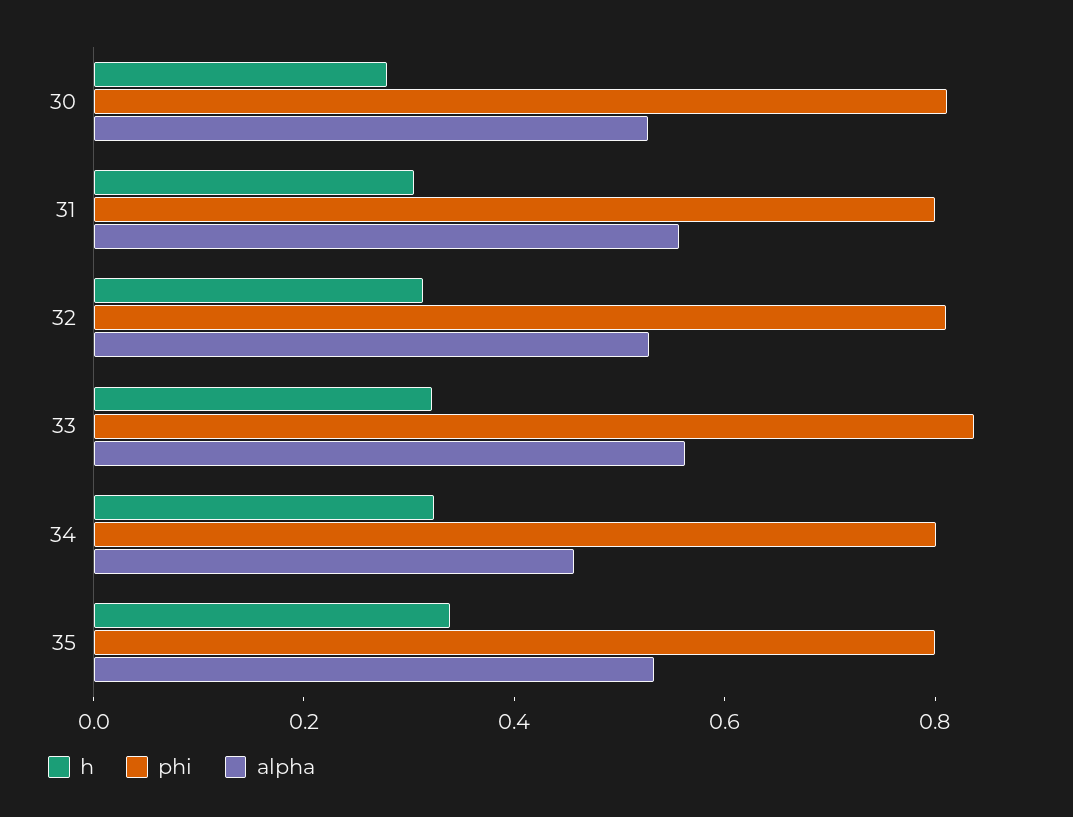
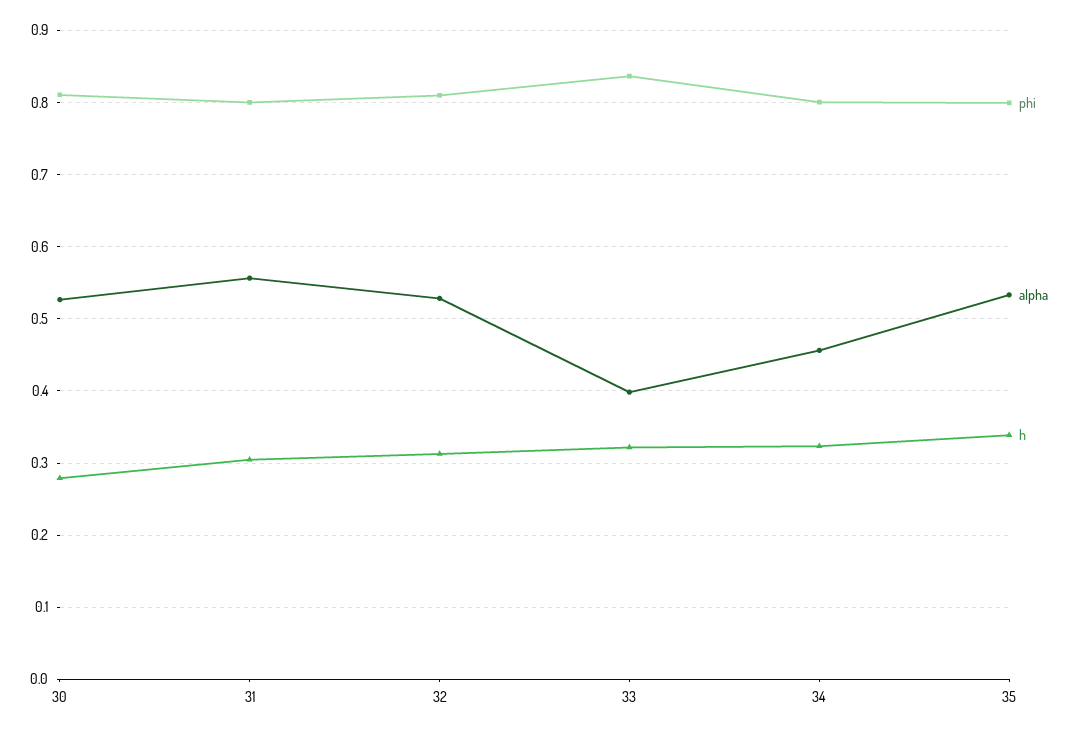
  {
    "h": {
      "30": 0.28,
      "31": 0.3,
      "32": 0.31,
      "33": 0.32,
      "34": 0.32,
      "35": 0.34
    },
    "phi": {
      "30": 0.81,
      "31": 0.8,
      "32": 0.81,
      "33": 0.84,
      "34": 0.8,
      "35": 0.8
    },
    "alpha": {
      "30": 0.53,
      "31": 0.56,
      "32": 0.53,
-     "33": 0.55,
+     "33": 0.4,
      "34": 0.46,
      "35": 0.53
    }
  }

